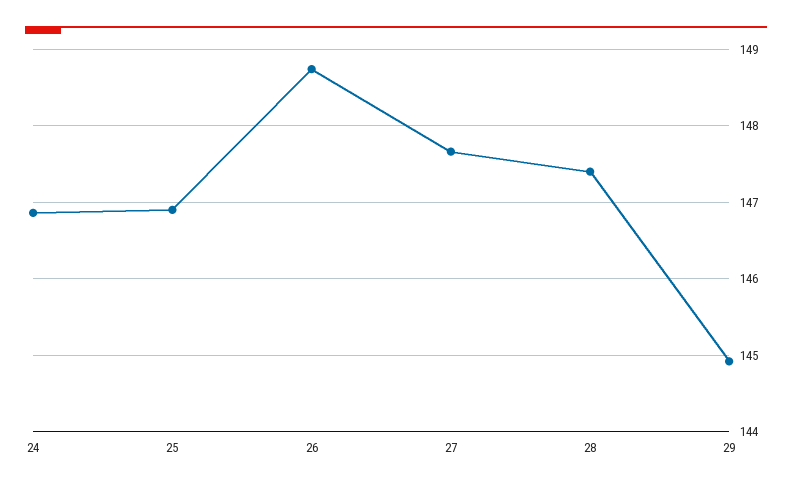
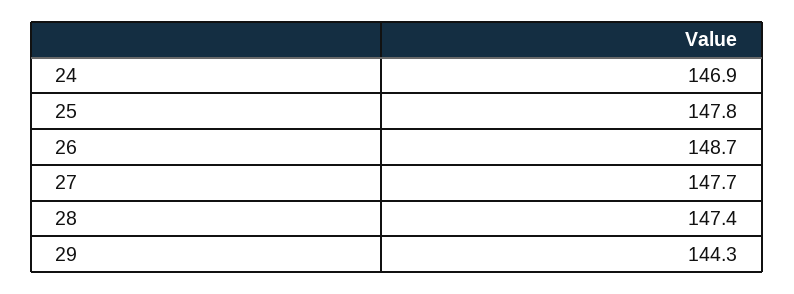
  {
    "24": 146.9,
-   "25": 146.9,
+   "25": 147.8,
    "26": 148.7,
    "27": 147.7,
    "28": 147.4,
-   "29": 144.9
+   "29": 144.3
  }

